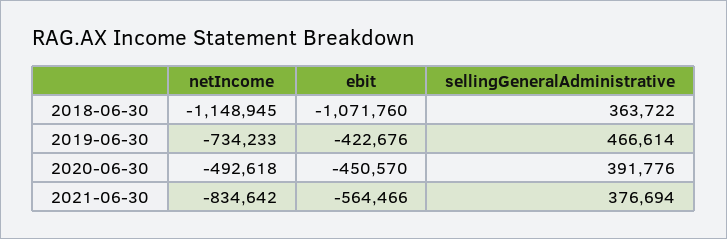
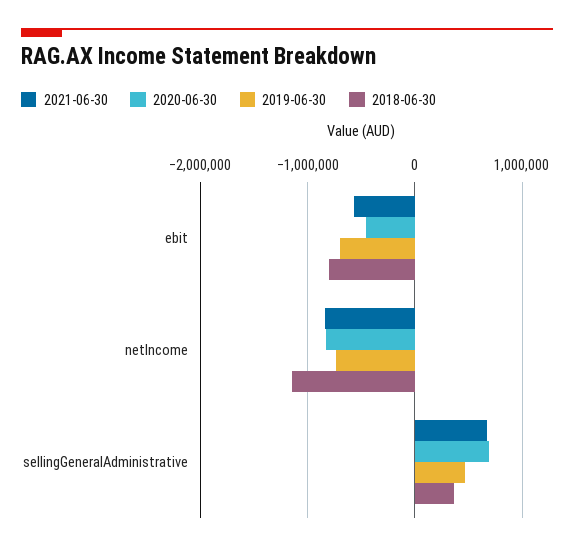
  {
    "2018-06-30": {
      "netIncome": -1148945,
-     "ebit": -1071760,
+     "ebit": -800000,
      "sellingGeneralAdministrative": 363722
    },
    "2019-06-30": {
      "netIncome": -734233,
-     "ebit": -422676,
+     "ebit": -700000,
      "sellingGeneralAdministrative": 466614
    },
    "2020-06-30": {
-     "netIncome": -492618,
+     "netIncome": -800000,
      "ebit": -450570,
-     "sellingGeneralAdministrative": 391776
+     "sellingGeneralAdministrative": 700000
    },
    "2021-06-30": {
      "netIncome": -834642,
      "ebit": -564466,
-     "sellingGeneralAdministrative": 376694
+     "sellingGeneralAdministrative": 700000
    }
  }

